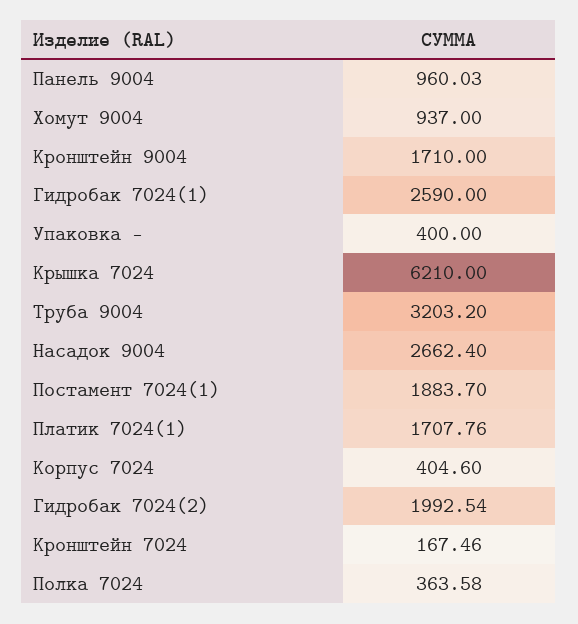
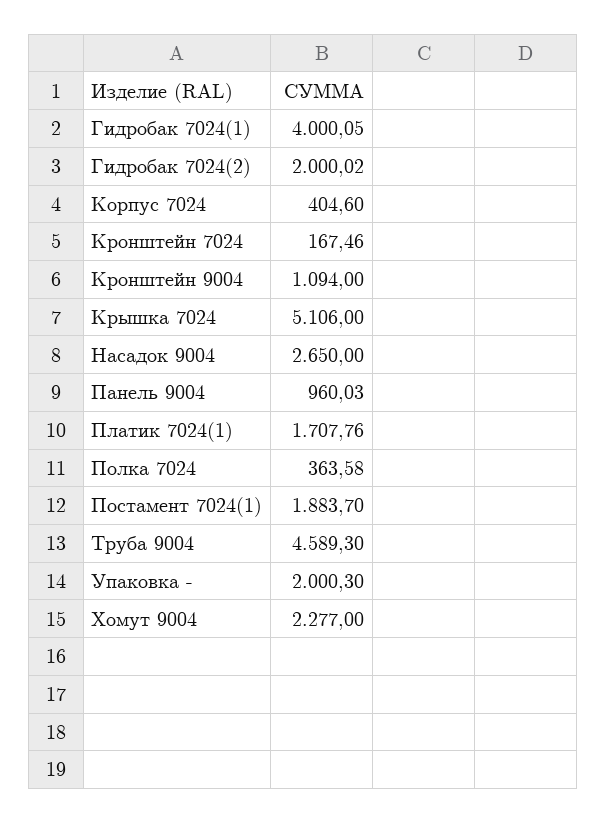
  {
    "Панель 9004": 960.03,
-   "Хомут 9004": 937,
+   "Хомут 9004": 2277,
-   "Кронштейн 9004": 1710,
+   "Кронштейн 9004": 1094,
-   "Гидробак 7024(1)": 2590,
+   "Гидробак 7024(1)": 4000.05,
-   "Упаковка -": 400,
+   "Упаковка -": 2000.3,
-   "Крышка 7024": 6210,
+   "Крышка 7024": 5106,
-   "Труба 9004": 3203.2,
+   "Труба 9004": 4589.3,
-   "Насадок 9004": 2662.4,
+   "Насадок 9004": 2650,
    "Постамент 7024(1)": 1883.7,
    "Платик 7024(1)": 1707.76,
    "Корпус 7024": 404.6,
-   "Гидробак 7024(2)": 1992.54,
+   "Гидробак 7024(2)": 2000.02,
    "Кронштейн 7024": 167.46,
    "Полка 7024": 363.58
  }

